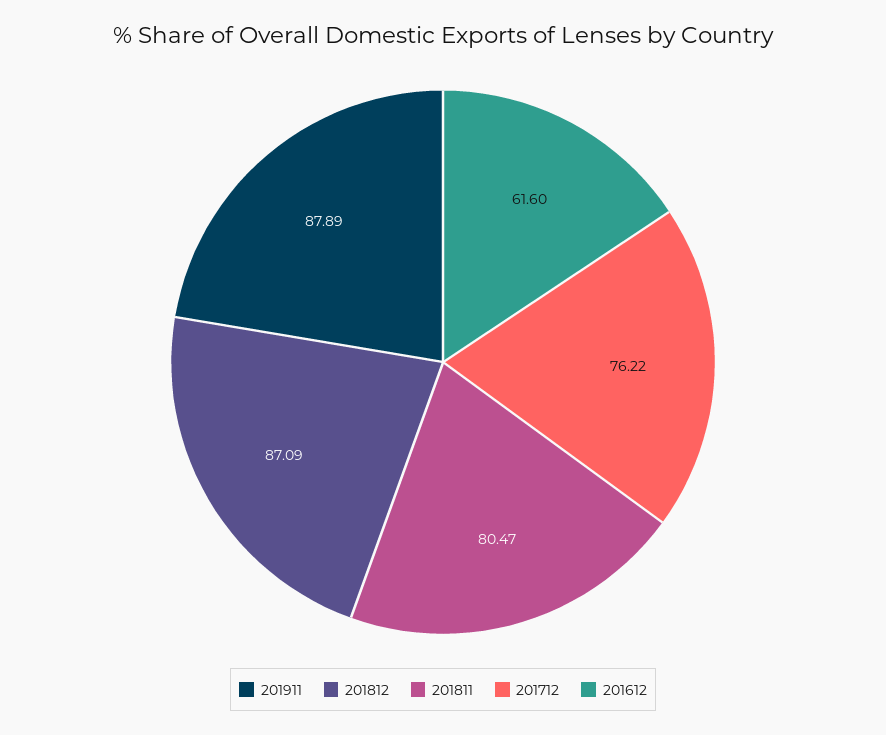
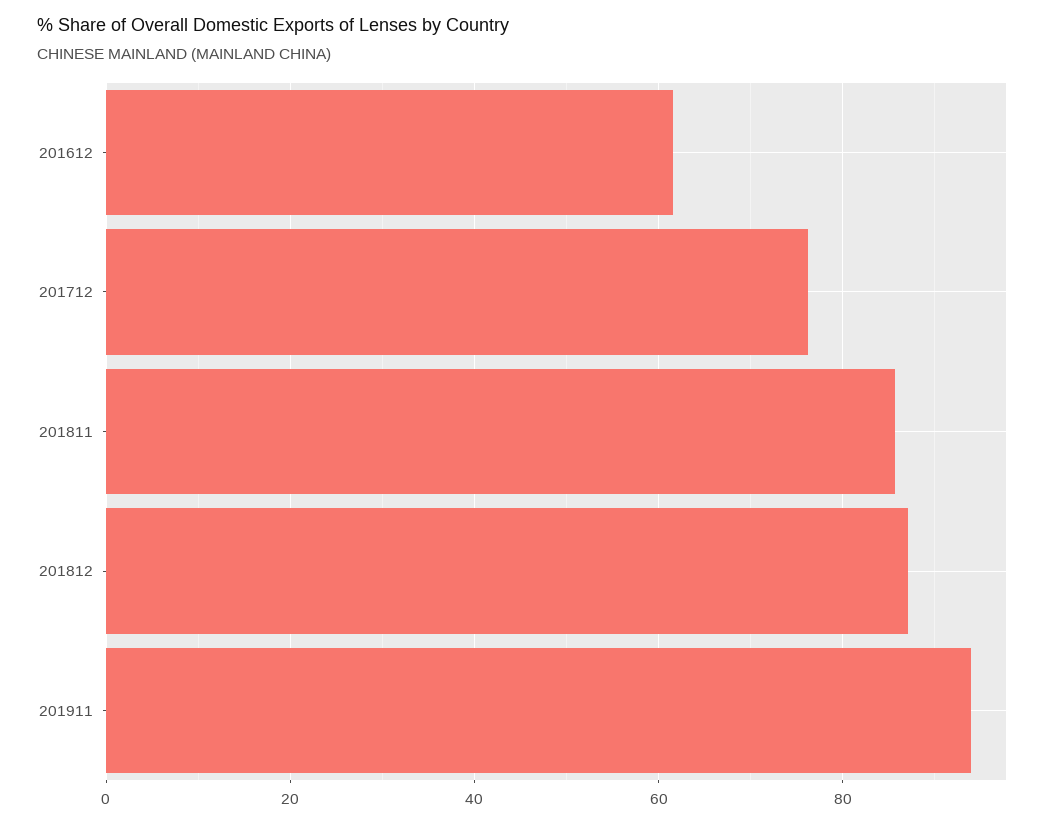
  {
-   "201911": 87.89,
+   "201911": 94,
    "201812": 87.09,
-   "201811": 80.47,
+   "201811": 86,
    "201712": 76.22,
    "201612": 61.6
  }

